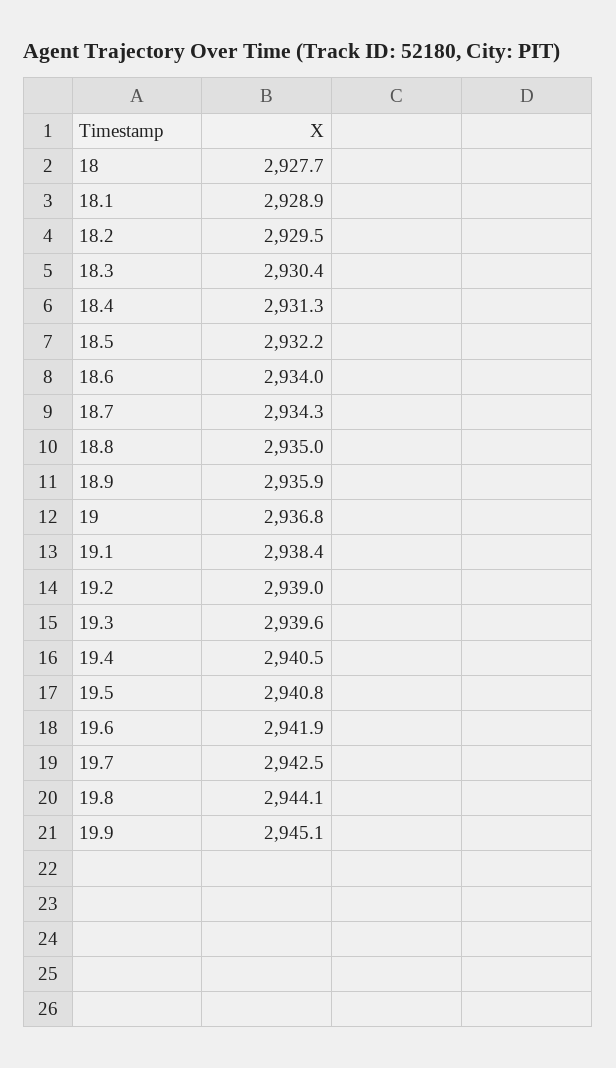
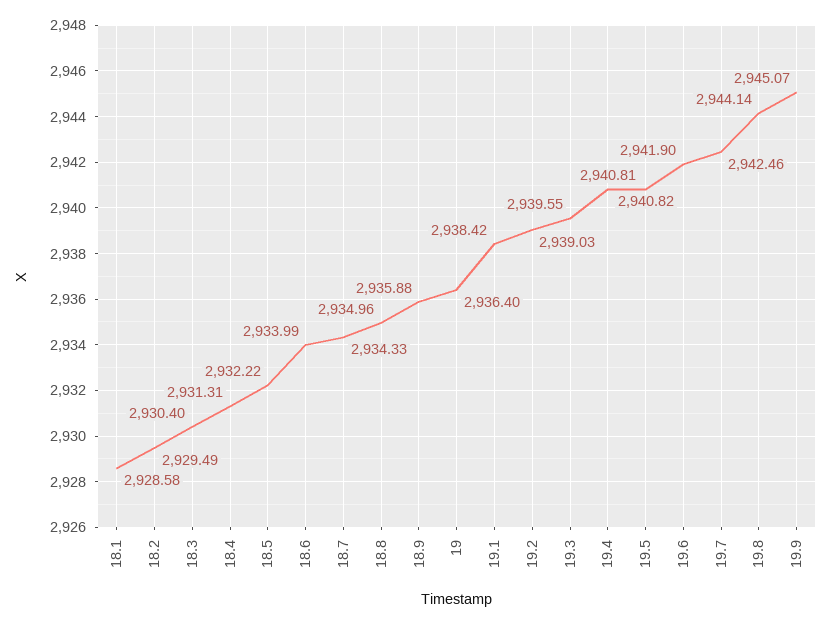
  {
-   "18": 2927.7,
-   "18.1": 2928.9,
+   "18.1": 2928.58,
    "18.2": 2929.49,
    "18.3": 2930.4,
    "18.4": 2931.31,
    "18.5": 2932.22,
    "18.6": 2933.99,
    "18.7": 2934.33,
    "18.8": 2934.96,
    "18.9": 2935.88,
-   "19": 2936.8,
+   "19": 2936.4,
    "19.1": 2938.42,
    "19.2": 2939.03,
    "19.3": 2939.55,
-   "19.4": 2940.5,
+   "19.4": 2940.81,
    "19.5": 2940.82,
    "19.6": 2941.9,
    "19.7": 2942.46,
    "19.8": 2944.14,
    "19.9": 2945.07
  }

